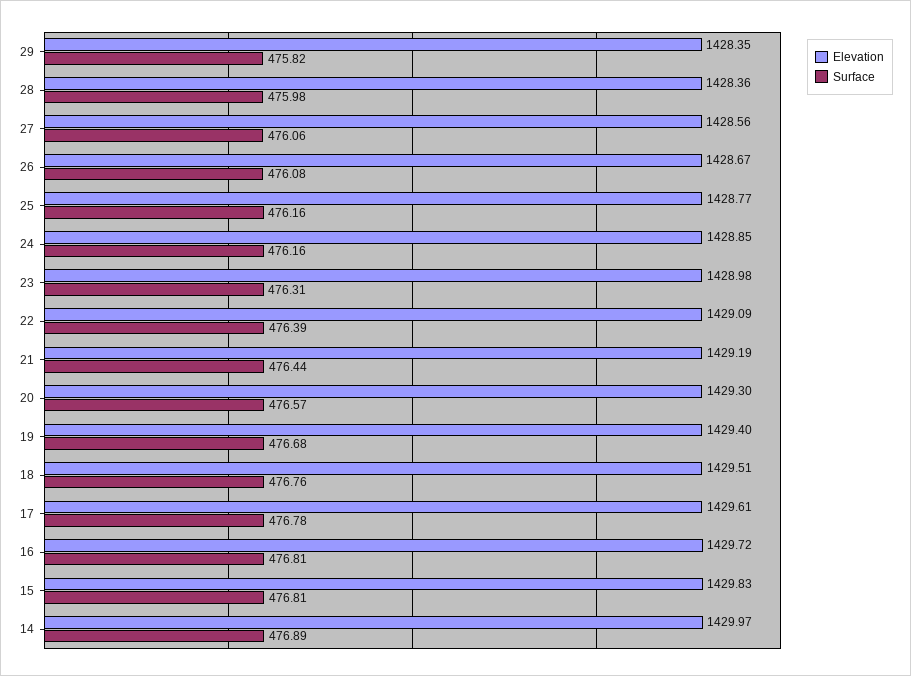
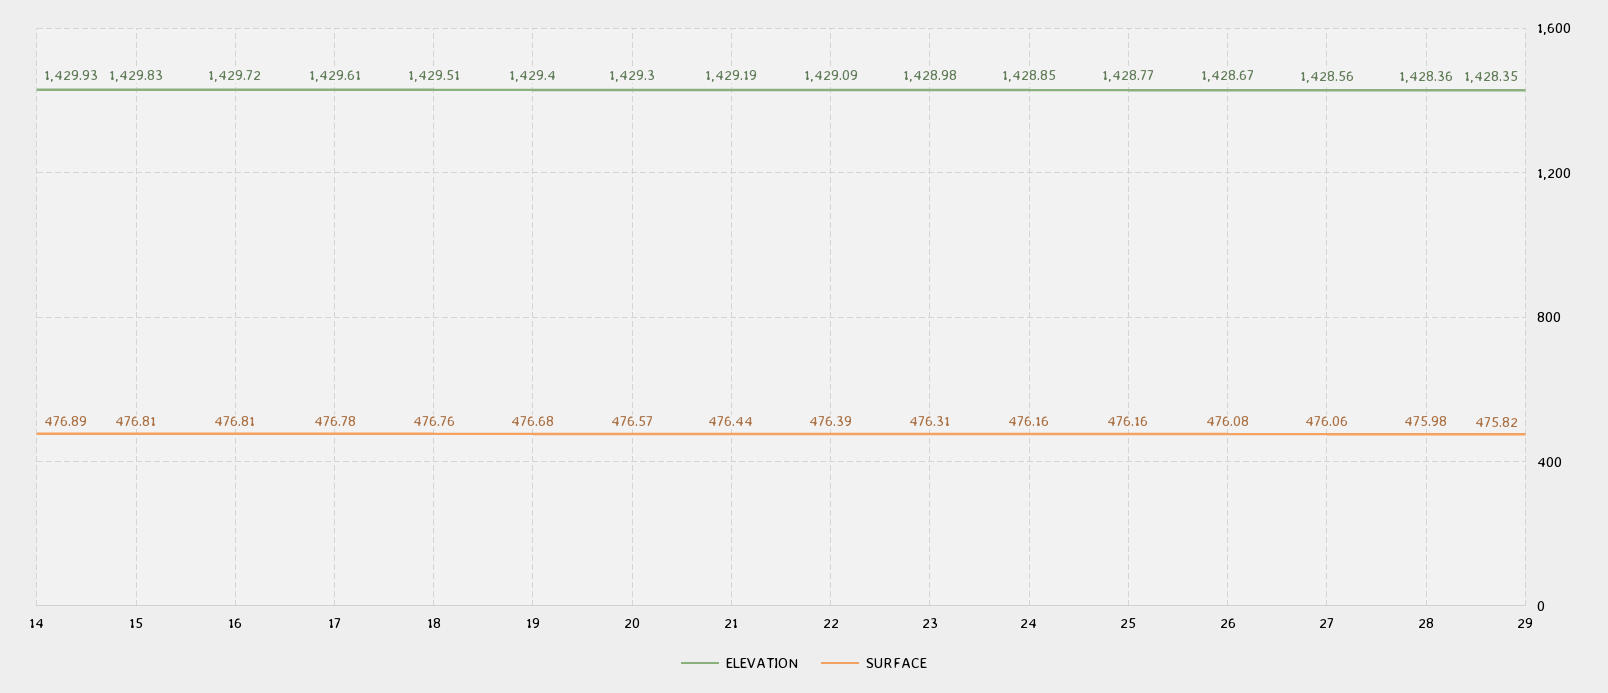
  {
    "Elevation": {
      "29": 1428.35,
      "28": 1428.36,
      "27": 1428.56,
      "26": 1428.67,
      "25": 1428.77,
      "24": 1428.85,
      "23": 1428.98,
      "22": 1429.09,
      "21": 1429.19,
      "20": 1429.3,
      "19": 1429.4,
      "18": 1429.51,
      "17": 1429.61,
      "16": 1429.72,
      "15": 1429.83,
-     "14": 1429.97
+     "14": 1429.93
    },
    "Surface": {
      "29": 475.82,
      "28": 475.98,
      "27": 476.06,
      "26": 476.08,
      "25": 476.16,
      "24": 476.16,
      "23": 476.31,
      "22": 476.39,
      "21": 476.44,
      "20": 476.57,
      "19": 476.68,
      "18": 476.76,
      "17": 476.78,
      "16": 476.81,
      "15": 476.81,
      "14": 476.89
    }
  }

